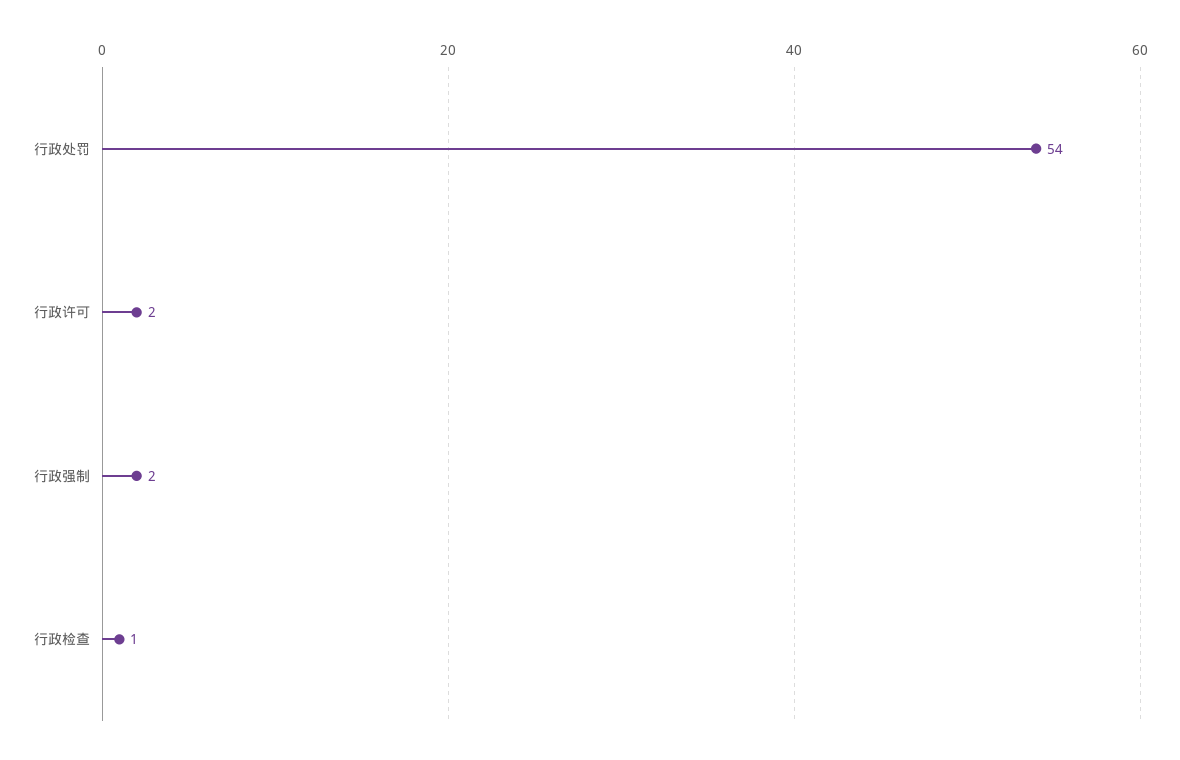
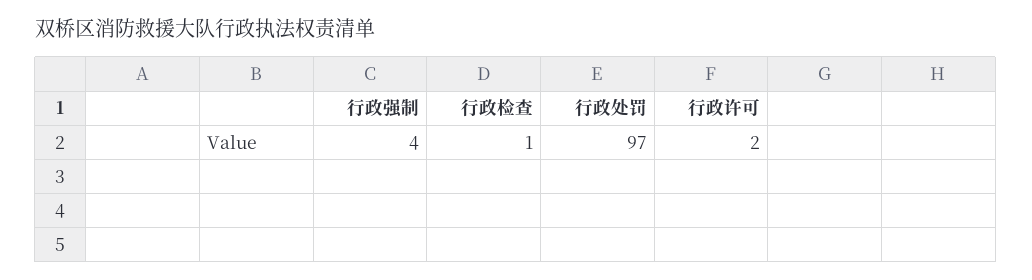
  {
-   "行政处罚": 54,
+   "行政处罚": 97,
    "行政许可": 2,
-   "行政强制": 2,
+   "行政强制": 4,
    "行政检查": 1
  }

